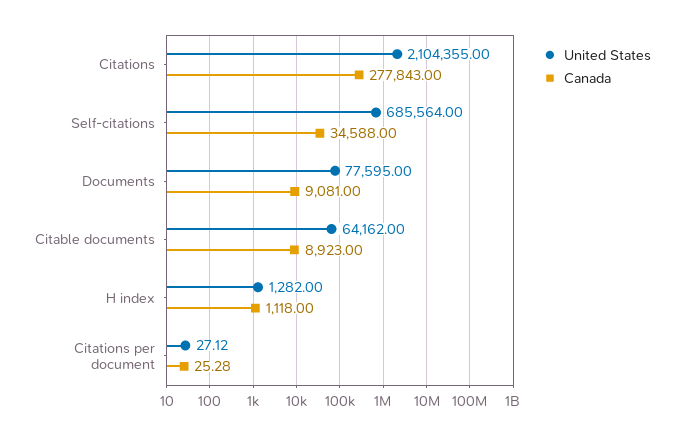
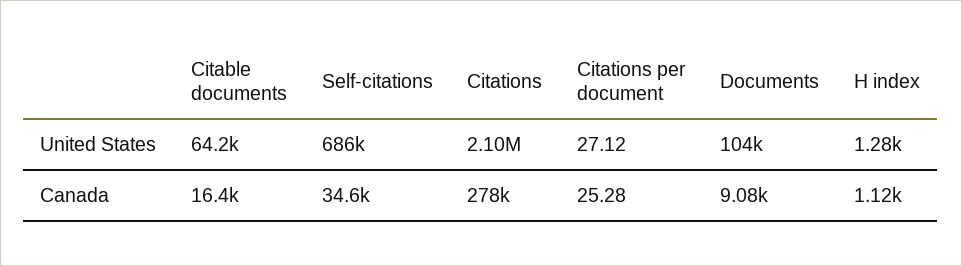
  {
    "United States": {
      "Citations": 2104355,
      "Self-citations": 685564,
-     "Documents": 77595,
+     "Documents": 104000,
      "Citable documents": 64162,
      "H index": 1282,
      "Citations per document": 27.12
    },
    "Canada": {
      "Citations": 277843,
      "Self-citations": 34588,
      "Documents": 9081,
-     "Citable documents": 8923,
+     "Citable documents": 16400,
      "H index": 1118,
      "Citations per document": 25.28
    }
  }

